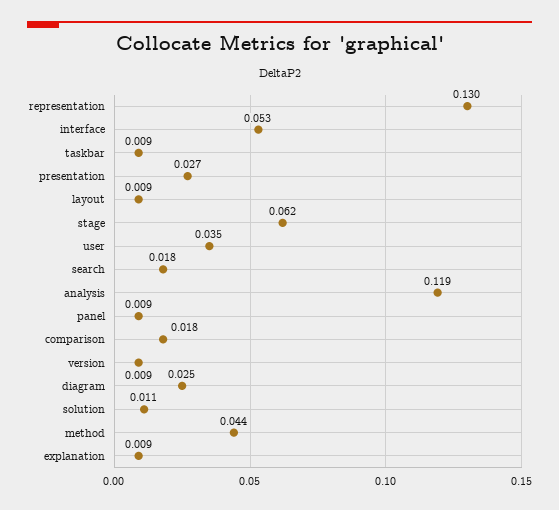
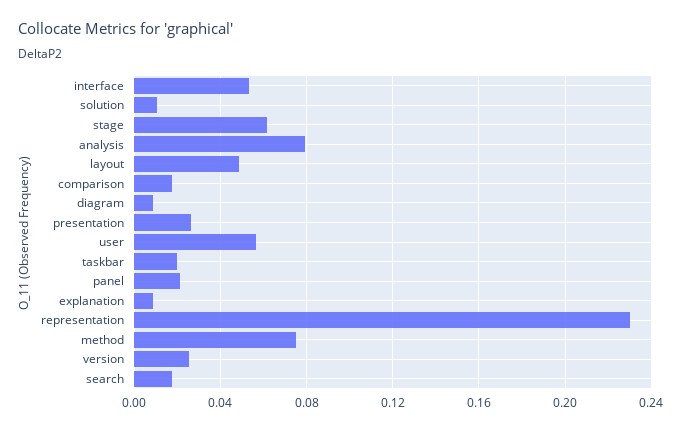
  {
-   "representation": 0.13,
+   "representation": 0.23,
    "interface": 0.053,
-   "taskbar": 0.009,
+   "taskbar": 0.02,
    "presentation": 0.027,
-   "layout": 0.009,
+   "layout": 0.05,
    "stage": 0.062,
-   "user": 0.035,
+   "user": 0.055,
    "search": 0.018,
-   "analysis": 0.119,
+   "analysis": 0.08,
-   "panel": 0.009,
+   "panel": 0.02,
    "comparison": 0.018,
-   "version": 0.009,
+   "version": 0.025,
-   "diagram": 0.025,
+   "diagram": 0.01,
    "solution": 0.011,
-   "method": 0.044,
+   "method": 0.075,
    "explanation": 0.009
  }

